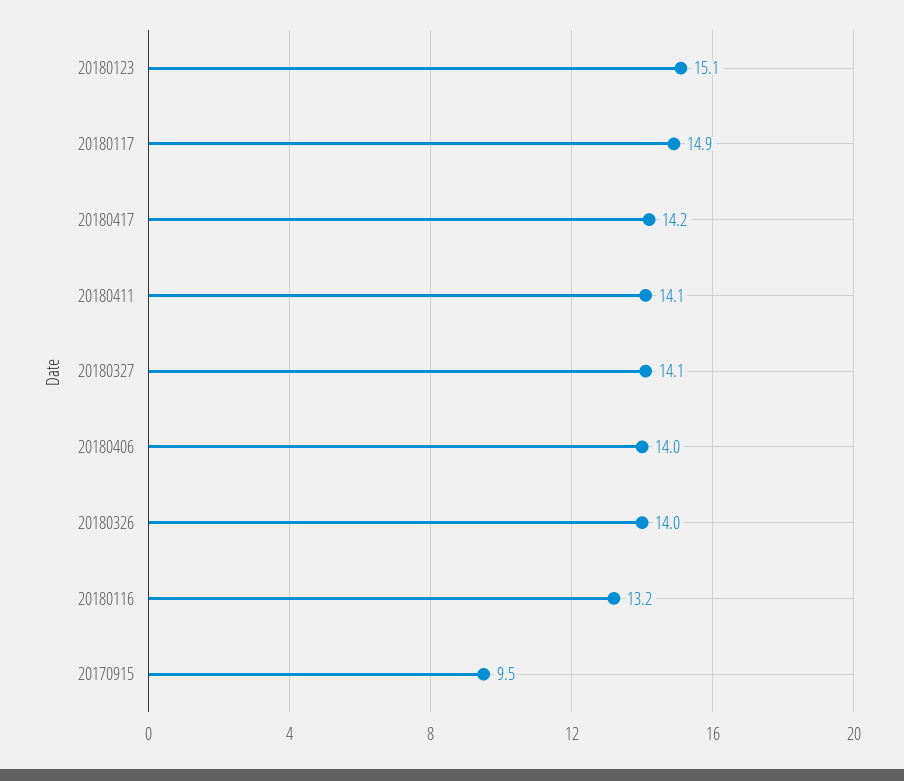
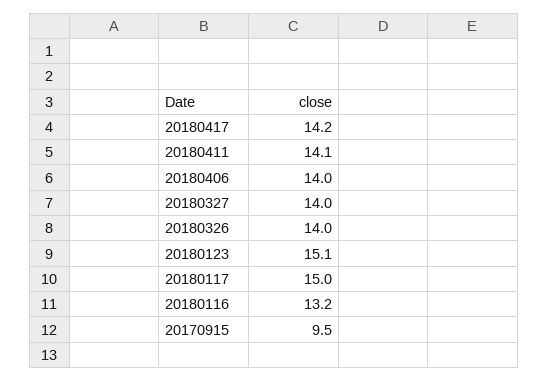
  {
    "20180123": 15.1,
-   "20180117": 14.9,
+   "20180117": 15,
    "20180417": 14.2,
    "20180411": 14.1,
-   "20180327": 14.1,
+   "20180327": 14,
    "20180406": 14,
    "20180326": 14,
    "20180116": 13.2,
    "20170915": 9.5
  }

